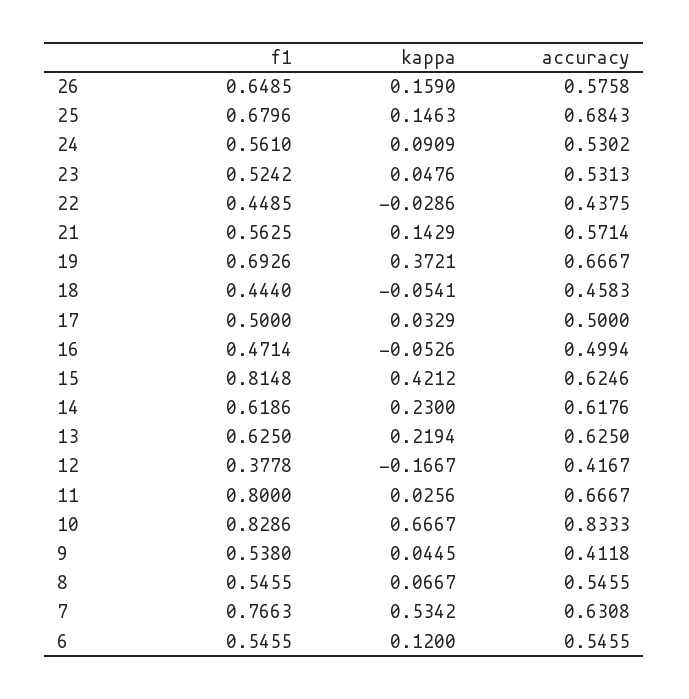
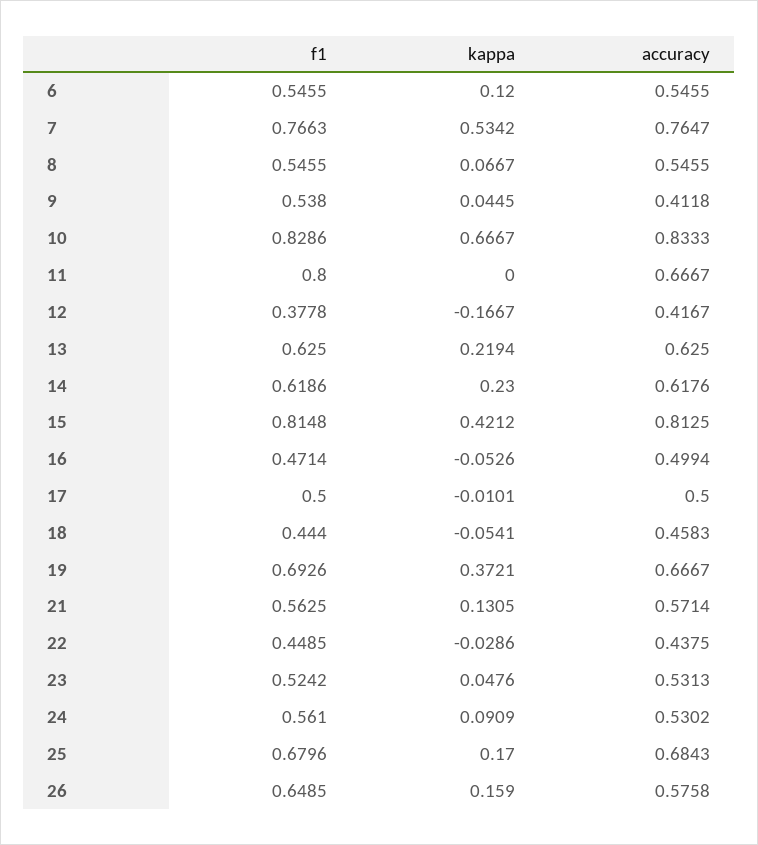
  {
    "f1": {
      "26": 0.6485,
      "25": 0.6796,
      "24": 0.561,
      "23": 0.5242,
      "22": 0.4485,
      "21": 0.5625,
      "19": 0.6926,
      "18": 0.444,
      "17": 0.5,
      "16": 0.4714,
      "15": 0.8148,
      "14": 0.6186,
      "13": 0.625,
      "12": 0.3778,
      "11": 0.8,
      "10": 0.8286,
      "9": 0.538,
      "8": 0.5455,
      "7": 0.7663,
      "6": 0.5455
    },
    "kappa": {
      "26": 0.159,
-     "25": 0.1463,
+     "25": 0.17,
      "24": 0.0909,
      "23": 0.0476,
      "22": -0.0286,
-     "21": 0.1429,
+     "21": 0.1305,
      "19": 0.3721,
      "18": -0.0541,
-     "17": 0.0329,
+     "17": -0.0101,
      "16": -0.0526,
      "15": 0.4212,
      "14": 0.23,
      "13": 0.2194,
      "12": -0.1667,
-     "11": 0.0256,
+     "11": 0,
      "10": 0.6667,
      "9": 0.0445,
      "8": 0.0667,
      "7": 0.5342,
      "6": 0.12
    },
    "accuracy": {
      "26": 0.5758,
      "25": 0.6843,
      "24": 0.5302,
      "23": 0.5313,
      "22": 0.4375,
      "21": 0.5714,
      "19": 0.6667,
      "18": 0.4583,
      "17": 0.5,
      "16": 0.4994,
-     "15": 0.6246,
+     "15": 0.8125,
      "14": 0.6176,
      "13": 0.625,
      "12": 0.4167,
      "11": 0.6667,
      "10": 0.8333,
      "9": 0.4118,
      "8": 0.5455,
-     "7": 0.6308,
+     "7": 0.7647,
      "6": 0.5455
    }
  }

